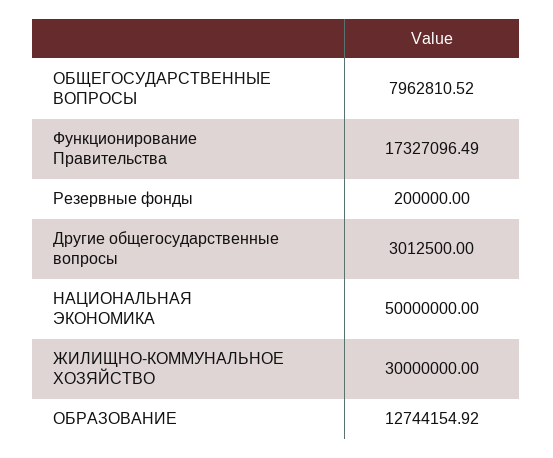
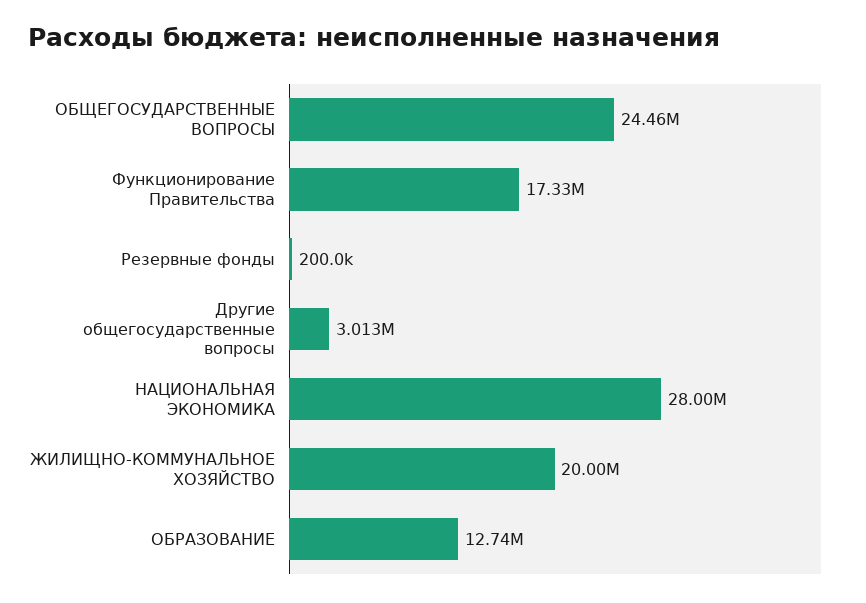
  {
-   "ОБЩЕГОСУДАРСТВЕННЫЕ ВОПРОСЫ": 7962810.52,
+   "ОБЩЕГОСУДАРСТВЕННЫЕ ВОПРОСЫ": 24460000,
    "Функционирование Правительства": 17327096.49,
    "Резервные фонды": 200000,
    "Другие общегосударственные вопросы": 3012500,
-   "НАЦИОНАЛЬНАЯ ЭКОНОМИКА": 50000000,
+   "НАЦИОНАЛЬНАЯ ЭКОНОМИКА": 28000000,
-   "ЖИЛИЩНО-КОММУНАЛЬНОЕ ХОЗЯЙСТВО": 30000000,
+   "ЖИЛИЩНО-КОММУНАЛЬНОЕ ХОЗЯЙСТВО": 20000000,
    "ОБРАЗОВАНИЕ": 12744154.92
  }

